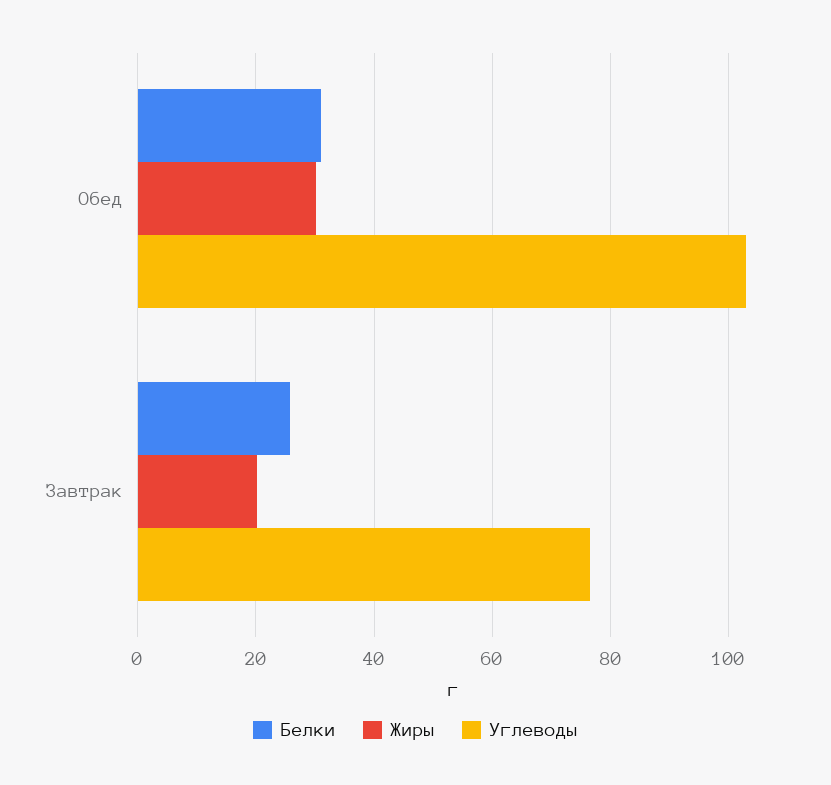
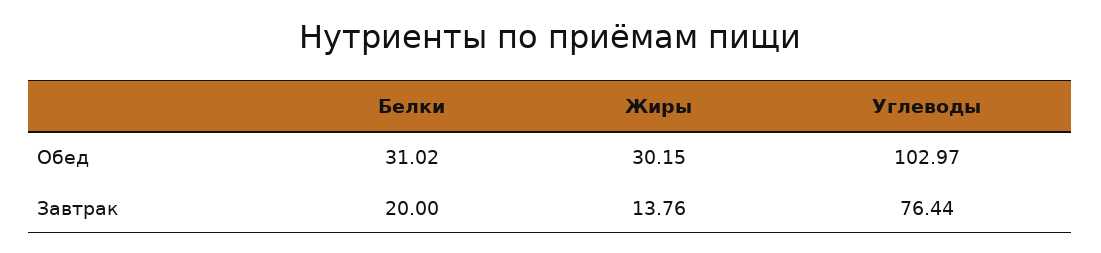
  {
    "Белки": {
      "Обед": 31.02,
-     "Завтрак": 26
+     "Завтрак": 20
    },
    "Жиры": {
      "Обед": 30.15,
-     "Завтрак": 20
+     "Завтрак": 13.76
    },
    "Углеводы": {
      "Обед": 102.97,
      "Завтрак": 76.44
    }
  }

